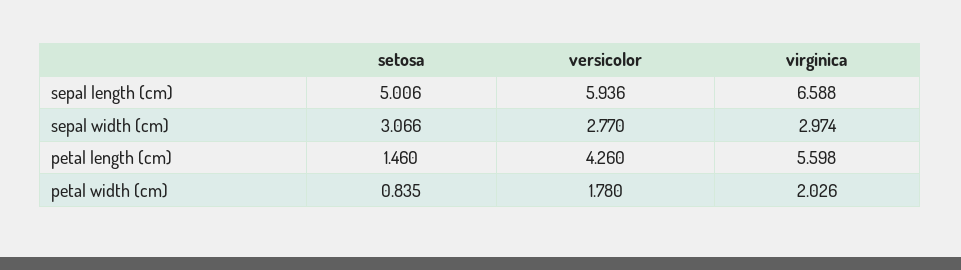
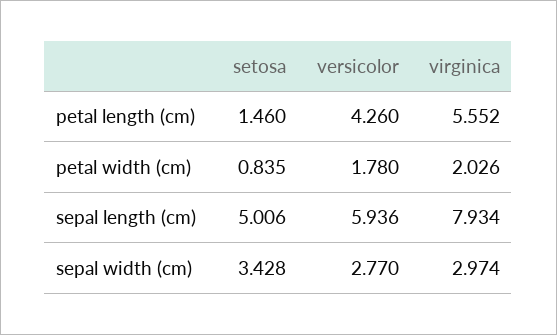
  {
    "setosa": {
      "sepal length (cm)": 5.006,
-     "sepal width (cm)": 3.066,
+     "sepal width (cm)": 3.428,
      "petal length (cm)": 1.46,
      "petal width (cm)": 0.835
    },
    "versicolor": {
      "sepal length (cm)": 5.936,
      "sepal width (cm)": 2.77,
      "petal length (cm)": 4.26,
      "petal width (cm)": 1.78
    },
    "virginica": {
-     "sepal length (cm)": 6.588,
+     "sepal length (cm)": 7.934,
      "sepal width (cm)": 2.974,
-     "petal length (cm)": 5.598,
+     "petal length (cm)": 5.552,
      "petal width (cm)": 2.026
    }
  }

